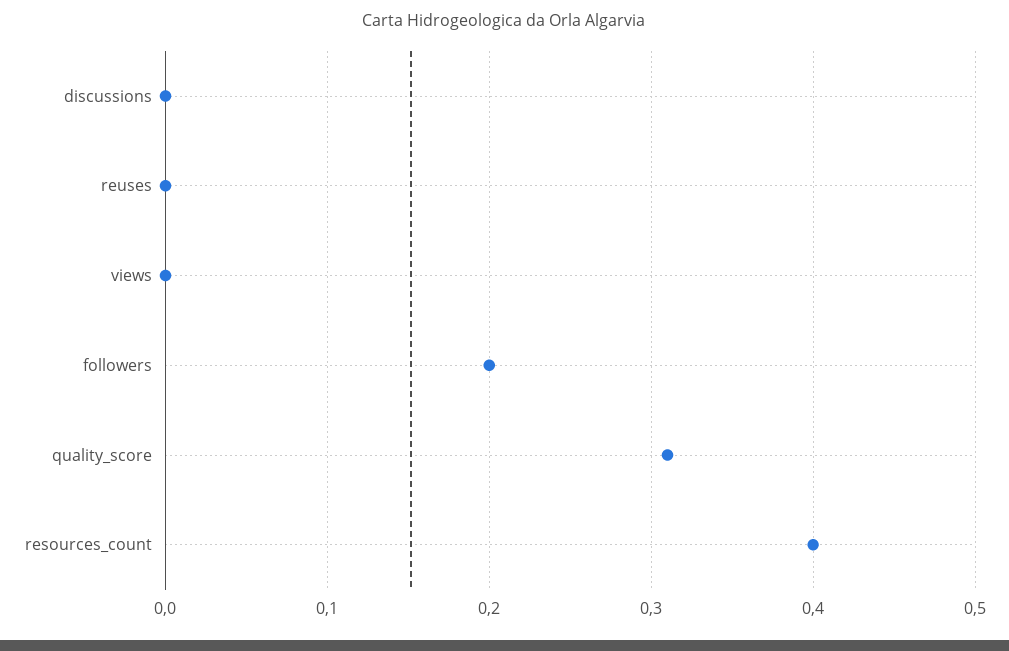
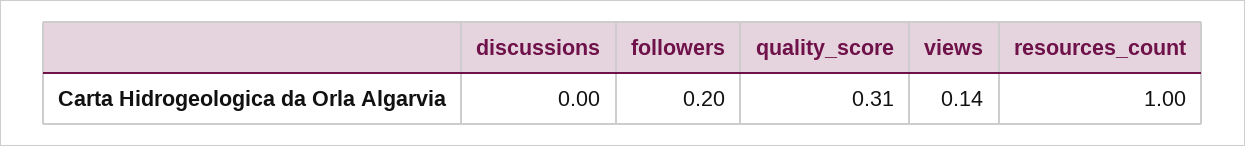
  {
    "discussions": 0,
-   "reuses": 0,
-   "views": 0,
+   "views": 0.14,
    "followers": 0.2,
    "quality_score": 0.31,
-   "resources_count": 0.4
+   "resources_count": 1
  }

